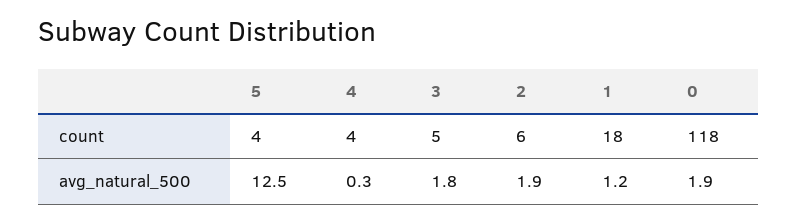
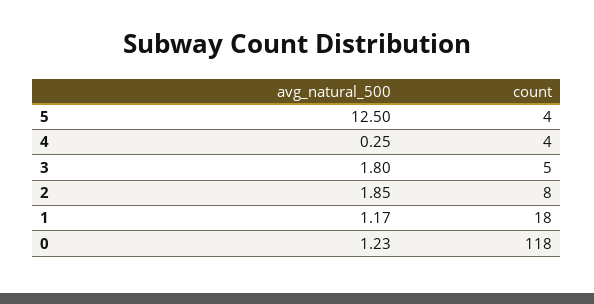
  {
    "5": {
      "count": 4,
      "avg_natural_500": 12.5
    },
    "4": {
      "count": 4,
      "avg_natural_500": 0.25
    },
    "3": {
      "count": 5,
      "avg_natural_500": 1.8
    },
    "2": {
-     "count": 6,
+     "count": 8,
      "avg_natural_500": 1.85
    },
    "1": {
      "count": 18,
      "avg_natural_500": 1.17
    },
    "0": {
      "count": 118,
-     "avg_natural_500": 1.9
+     "avg_natural_500": 1.23
    }
  }

